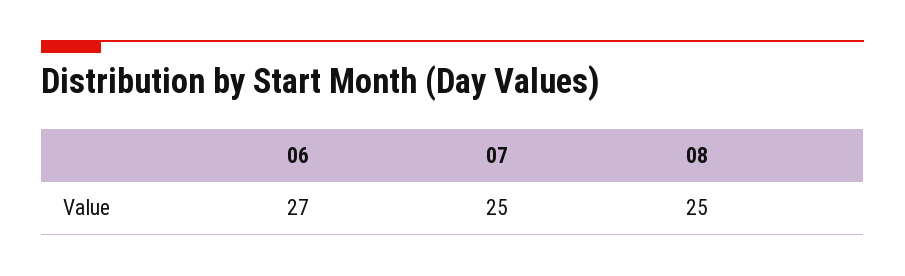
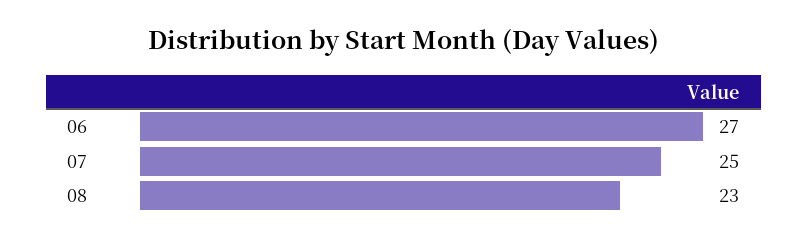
  {
    "06": 27,
    "07": 25,
-   "08": 25
+   "08": 23
  }

